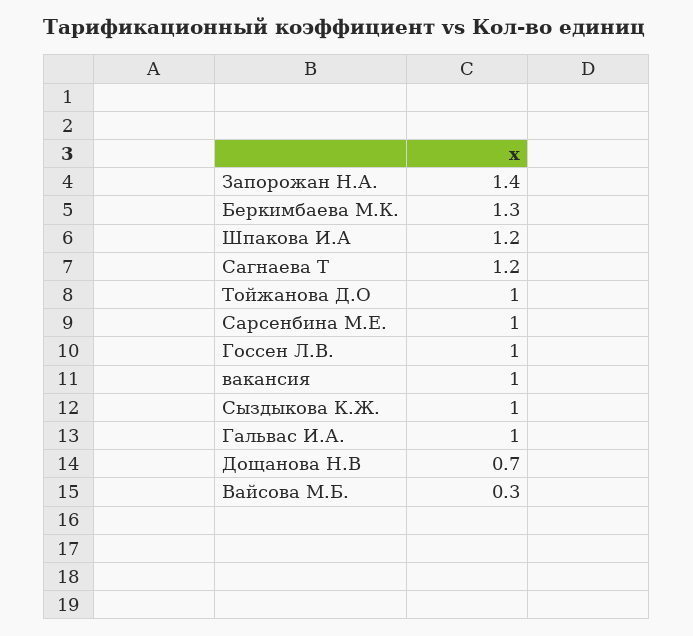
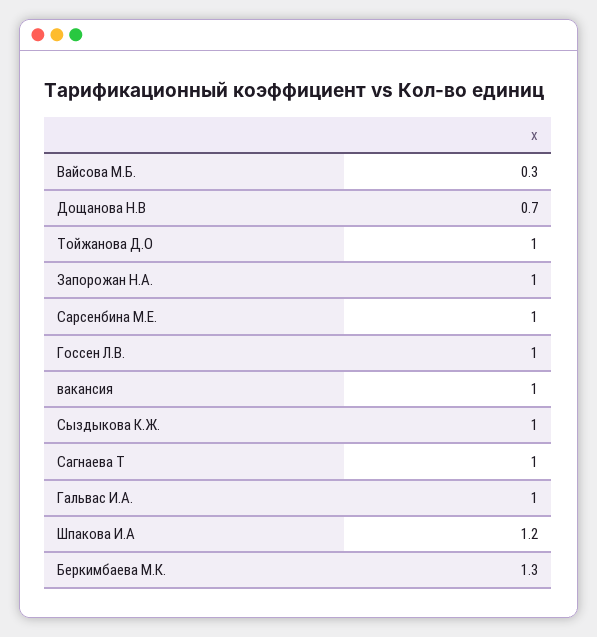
  {
-   "Запорожан Н.А.": 1.4,
+   "Запорожан Н.А.": 1,
    "Беркимбаева М.К.": 1.3,
    "Шпакова И.А": 1.2,
-   "Сагнаева Т": 1.2,
+   "Сагнаева Т": 1,
    "Тойжанова Д.О": 1,
    "Сарсенбина М.Е.": 1,
    "Госсен Л.В.": 1,
    "вакансия": 1,
    "Сыздыкова К.Ж.": 1,
    "Гальвас И.А.": 1,
    "Дощанова Н.В": 0.7,
    "Вайсова М.Б.": 0.3
  }

